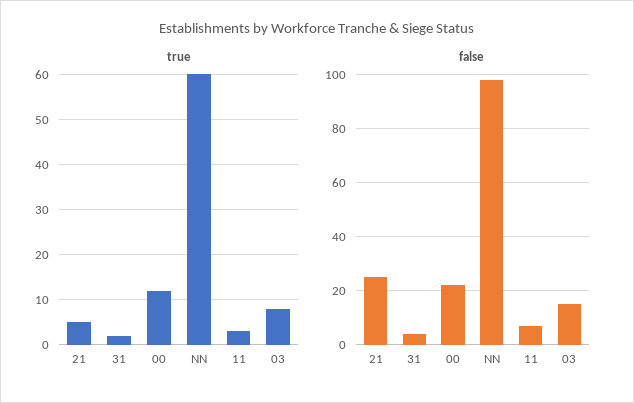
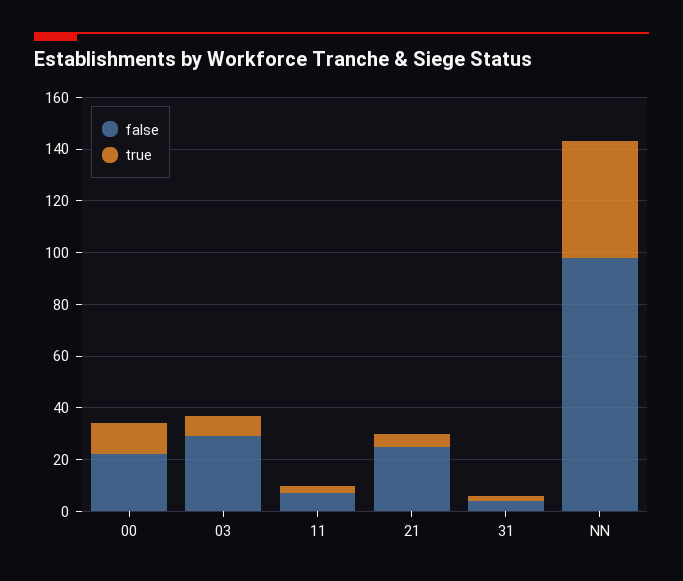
  {
    "true": {
      "21": 5,
      "31": 0,
      "00": 10,
-     "NN": 60,
+     "NN": 45,
      "11": 5,
      "03": 10
    },
    "false": {
      "21": 25,
      "31": 5,
      "00": 20,
      "NN": 100,
      "11": 5,
-     "03": 15
+     "03": 30
    }
  }

